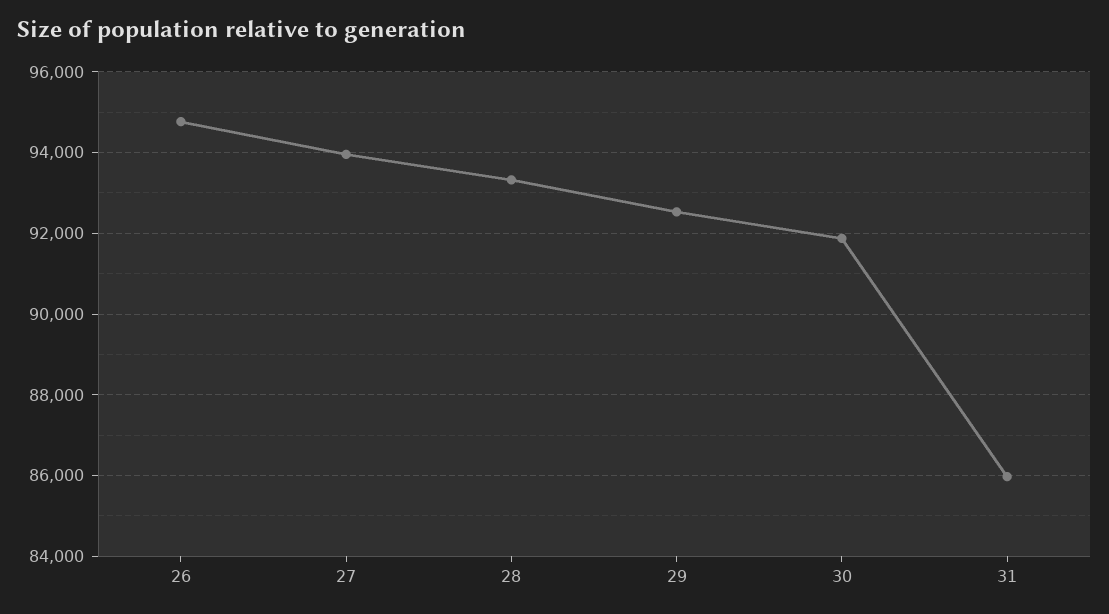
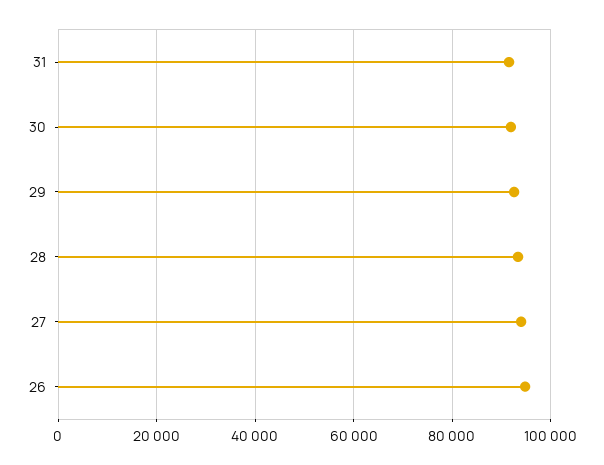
  {
    "26": 94800,
    "27": 94000,
    "28": 93400,
    "29": 92600,
    "30": 91800,
-   "31": 86000
+   "31": 92000
  }

